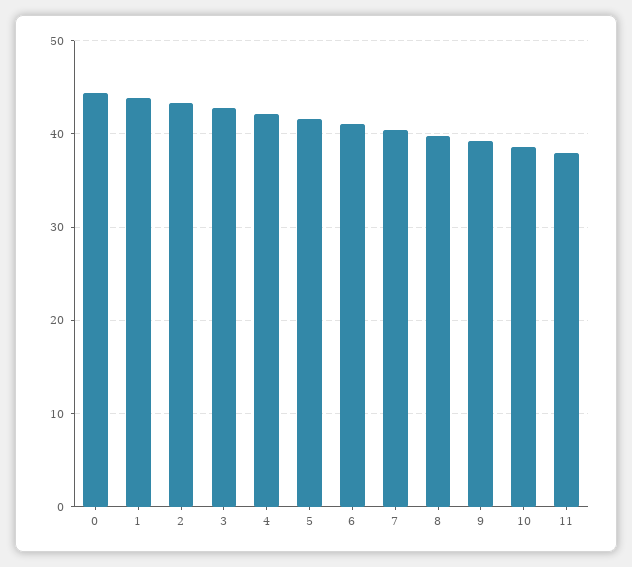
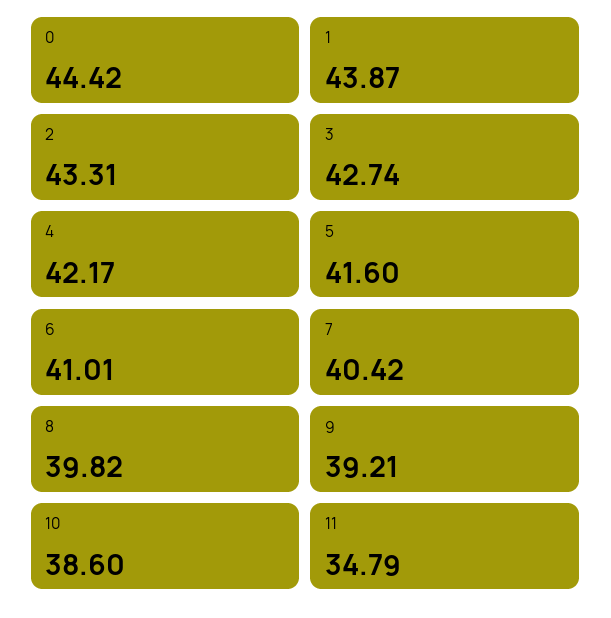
  {
    "0": 44.42,
    "1": 43.87,
    "2": 43.31,
    "3": 42.74,
    "4": 42.17,
    "5": 41.6,
    "6": 41.01,
    "7": 40.42,
    "8": 39.82,
    "9": 39.21,
    "10": 38.6,
-   "11": 38
+   "11": 34.79
  }

